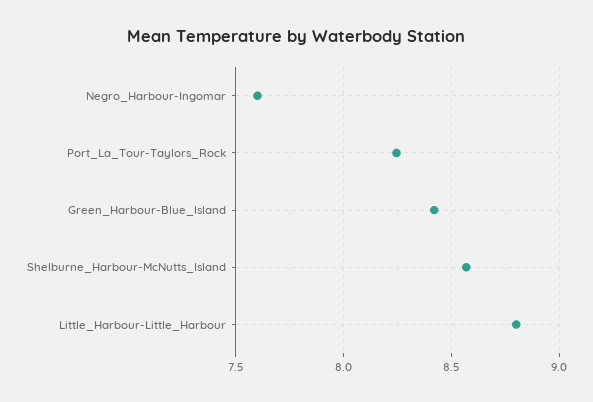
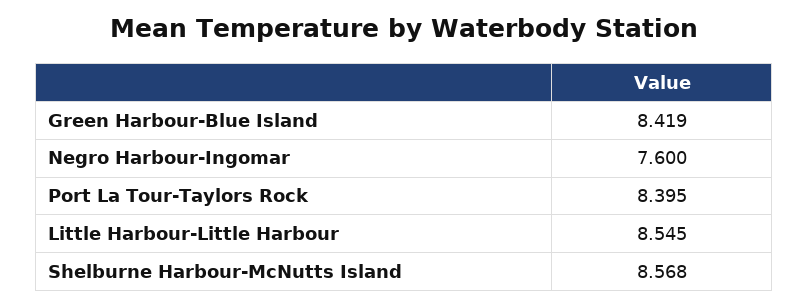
  {
    "Negro_Harbour-Ingomar": 7.6,
-   "Port_La_Tour-Taylors_Rock": 8.25,
+   "Port_La_Tour-Taylors_Rock": 8.395,
    "Green_Harbour-Blue_Island": 8.419,
    "Shelburne_Harbour-McNutts_Island": 8.568,
-   "Little_Harbour-Little_Harbour": 8.8
+   "Little_Harbour-Little_Harbour": 8.545
  }

